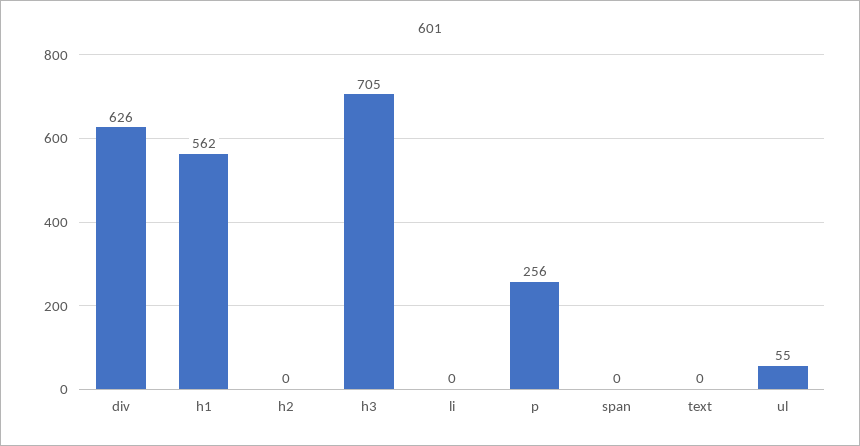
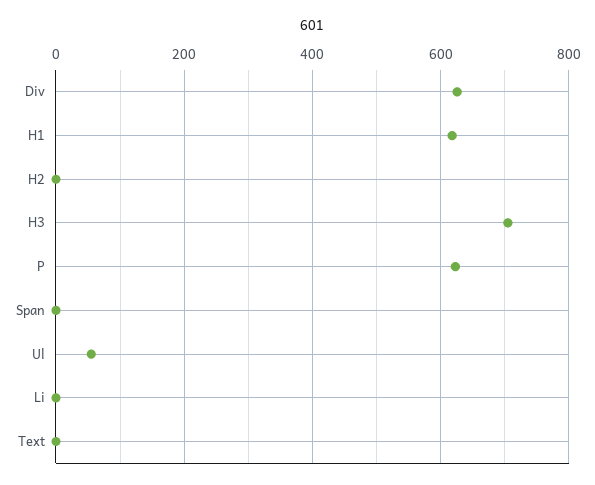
  {
    "div": 626,
-   "h1": 562,
+   "h1": 620,
    "h2": 0,
    "h3": 705,
    "li": 0,
-   "p": 256,
+   "p": 620,
    "span": 0,
    "text": 0,
    "ul": 55
  }

